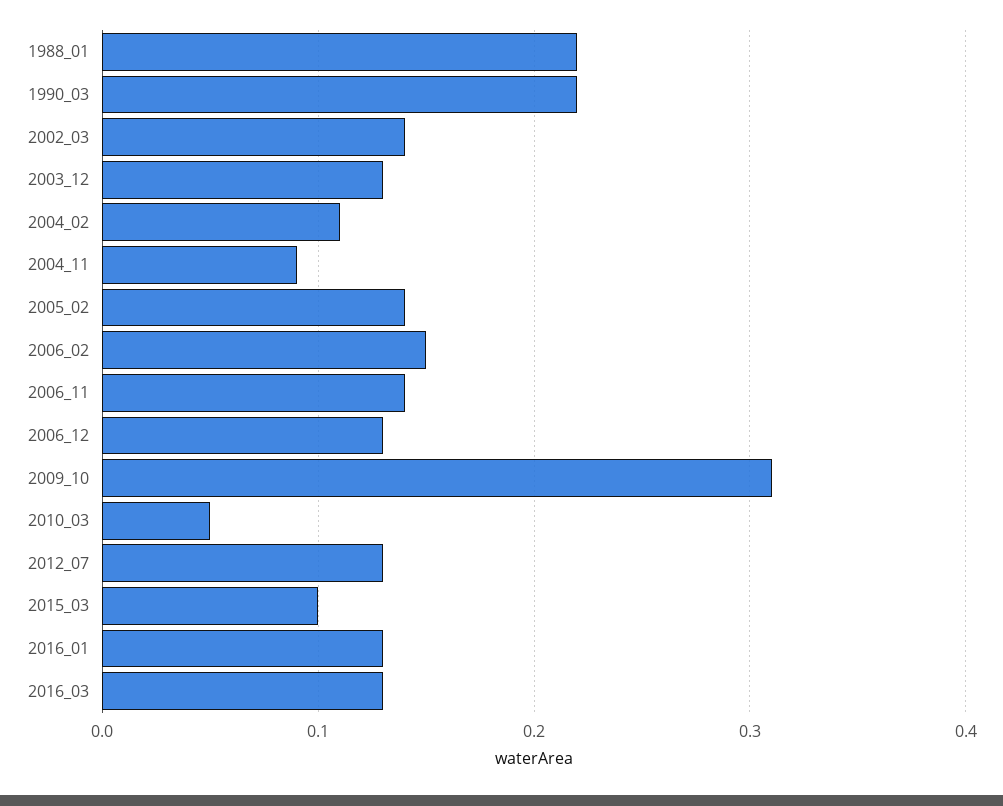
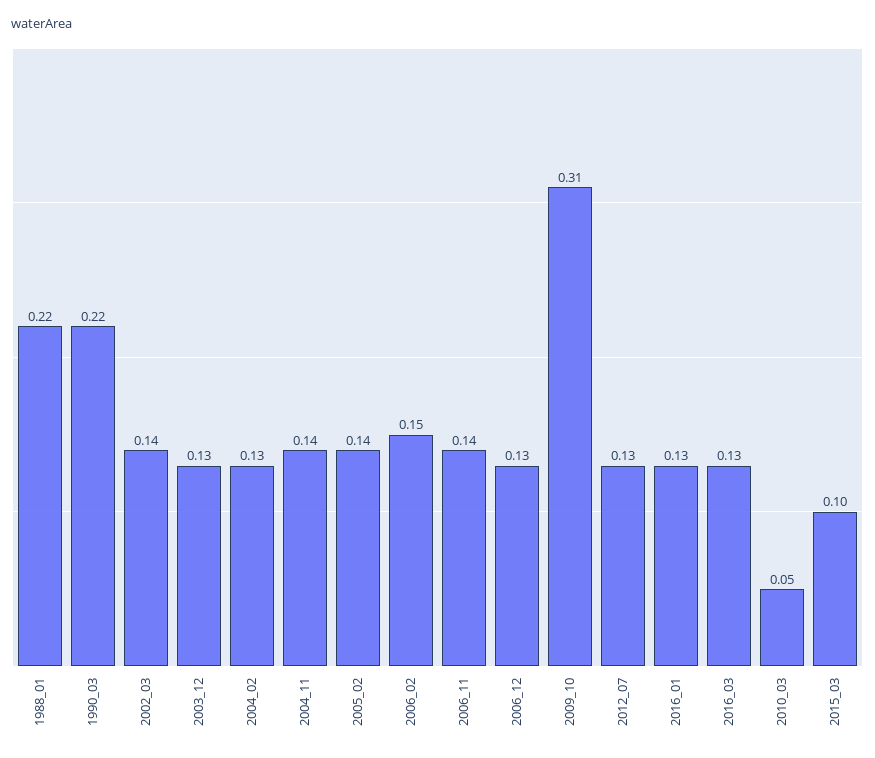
  {
    "1988_01": 0.22,
    "1990_03": 0.22,
    "2002_03": 0.14,
    "2003_12": 0.13,
-   "2004_02": 0.11,
+   "2004_02": 0.13,
-   "2004_11": 0.09,
+   "2004_11": 0.14,
    "2005_02": 0.14,
    "2006_02": 0.15,
    "2006_11": 0.14,
    "2006_12": 0.13,
    "2009_10": 0.31,
    "2010_03": 0.05,
    "2012_07": 0.13,
    "2015_03": 0.1,
    "2016_01": 0.13,
    "2016_03": 0.13
  }

